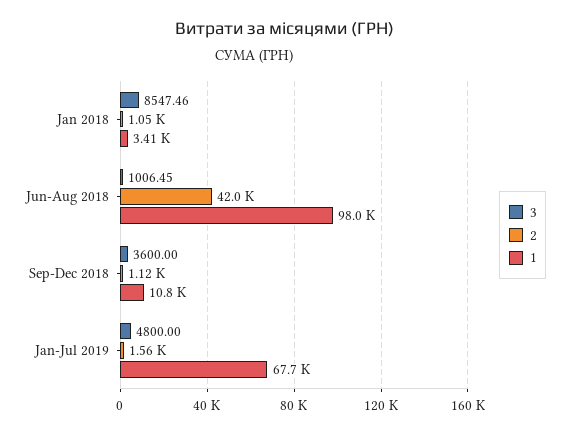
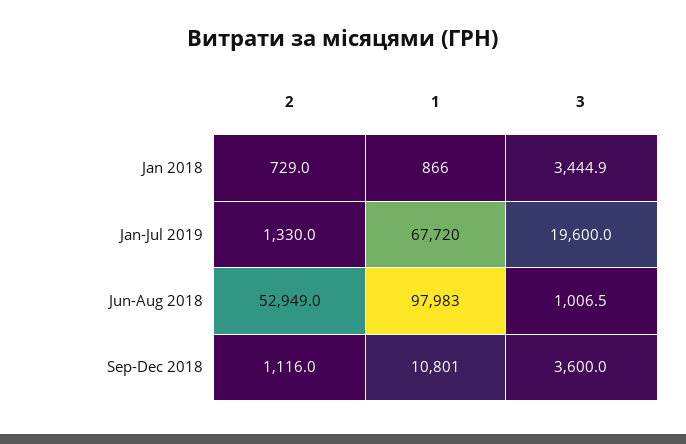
  {
    "3": {
-     "Jan 2018": 8547.46,
+     "Jan 2018": 3444.9,
      "Jun-Aug 2018": 1006.45,
      "Sep-Dec 2018": 3600,
-     "Jan-Jul 2019": 4800
+     "Jan-Jul 2019": 19600
    },
    "2": {
-     "Jan 2018": 1050,
+     "Jan 2018": 729,
-     "Jun-Aug 2018": 42000,
+     "Jun-Aug 2018": 52949,
      "Sep-Dec 2018": 1116,
-     "Jan-Jul 2019": 1560
+     "Jan-Jul 2019": 1330
    },
    "1": {
-     "Jan 2018": 3410,
+     "Jan 2018": 866,
      "Jun-Aug 2018": 97983,
      "Sep-Dec 2018": 10801,
      "Jan-Jul 2019": 67720
    }
  }

